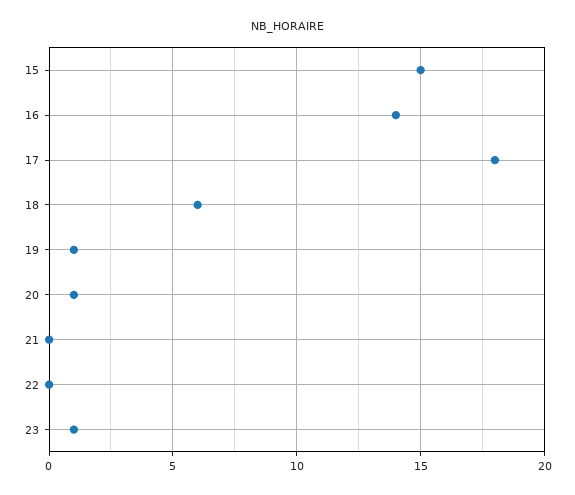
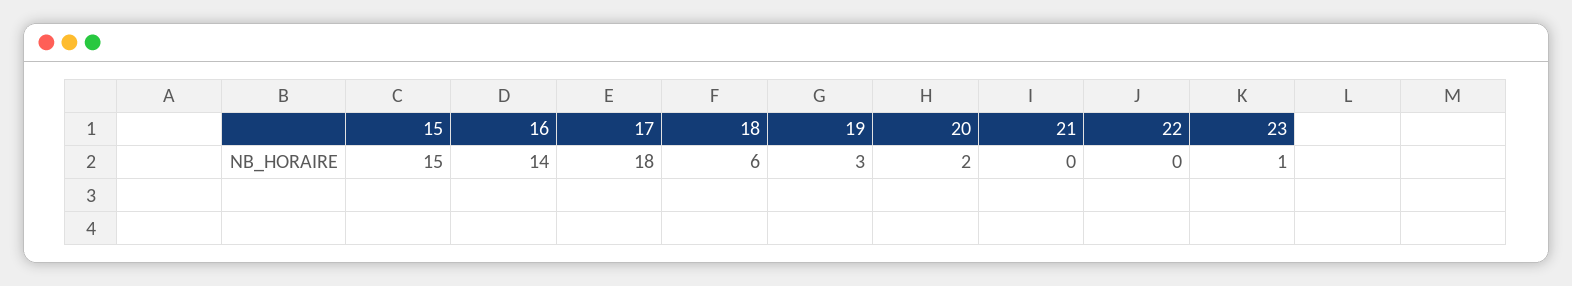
  {
    "15": 15,
    "16": 14,
    "17": 18,
    "18": 6,
-   "19": 1,
+   "19": 3,
-   "20": 1,
+   "20": 2,
    "21": 0,
    "22": 0,
    "23": 1
  }

